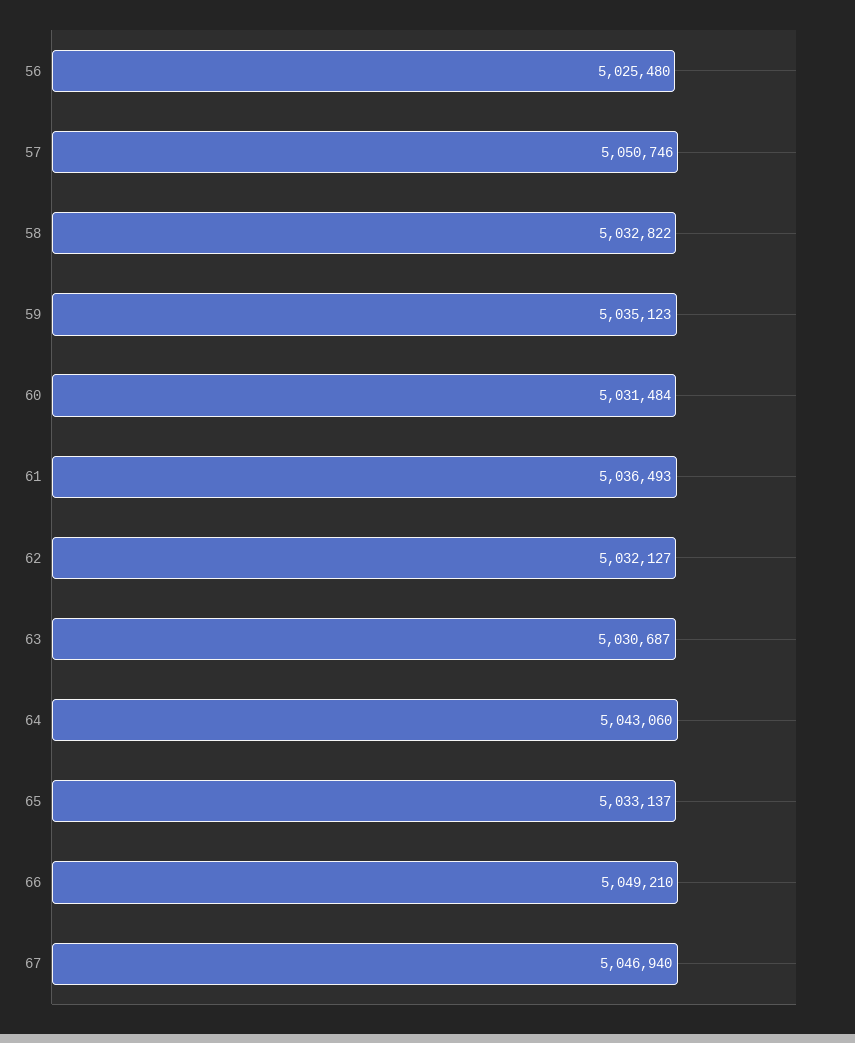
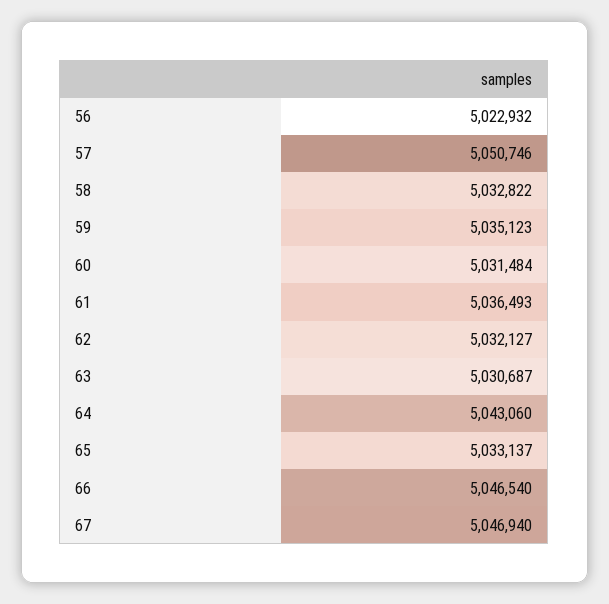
  {
-   "56": 5025480,
+   "56": 5022932,
    "57": 5050746,
    "58": 5032822,
    "59": 5035123,
    "60": 5031484,
    "61": 5036493,
    "62": 5032127,
    "63": 5030687,
    "64": 5043060,
    "65": 5033137,
-   "66": 5049210,
+   "66": 5046540,
    "67": 5046940
  }

